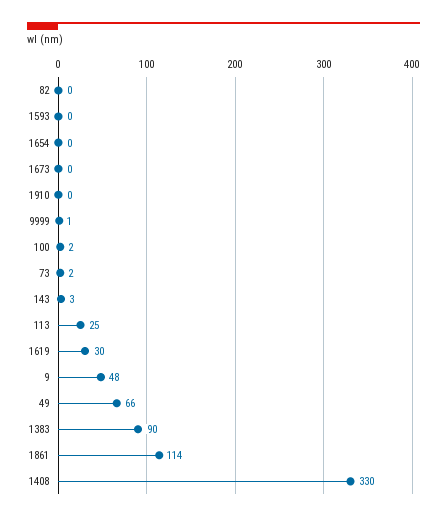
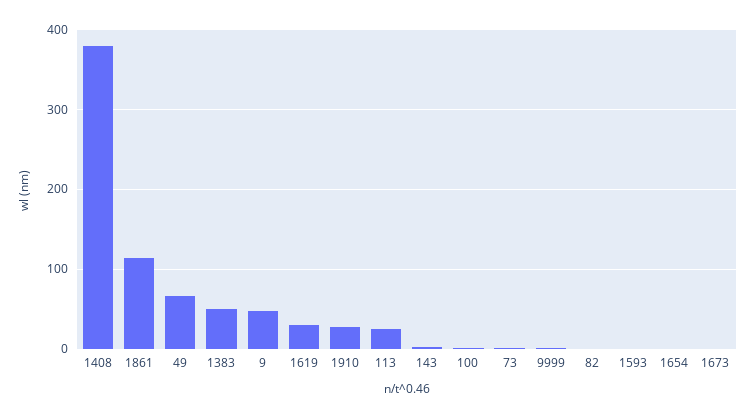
  {
    "82": 0,
    "1593": 0,
    "1654": 0,
    "1673": 0,
-   "1910": 0,
+   "1910": 30,
    "9999": 1,
    "100": 2,
    "73": 2,
    "143": 3,
    "113": 25,
    "1619": 30,
    "9": 48,
    "49": 66,
-   "1383": 90,
+   "1383": 50,
    "1861": 114,
-   "1408": 330
+   "1408": 380
  }

